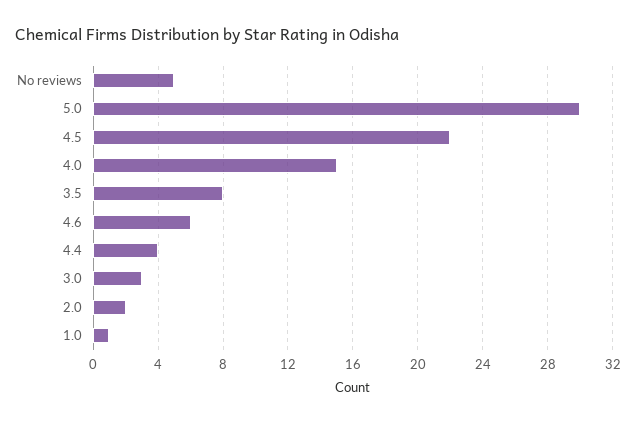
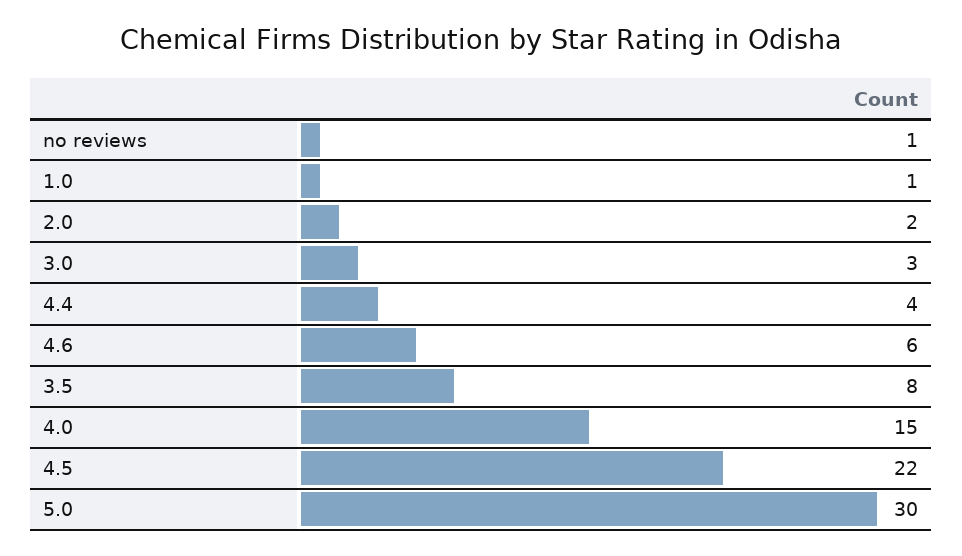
  {
-   "No reviews": 5,
+   "No reviews": 1,
    "5.0": 30,
    "4.5": 22,
    "4.0": 15,
    "3.5": 8,
    "4.6": 6,
    "4.4": 4,
    "3.0": 3,
    "2.0": 2,
    "1.0": 1
  }

